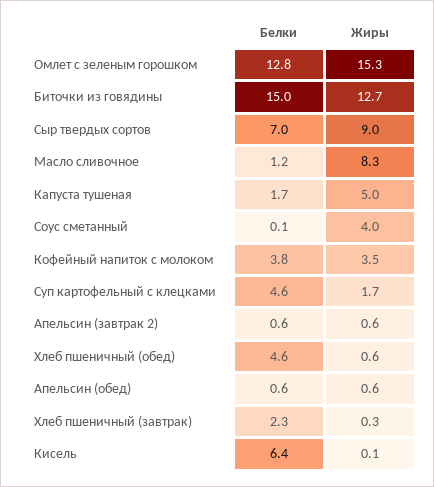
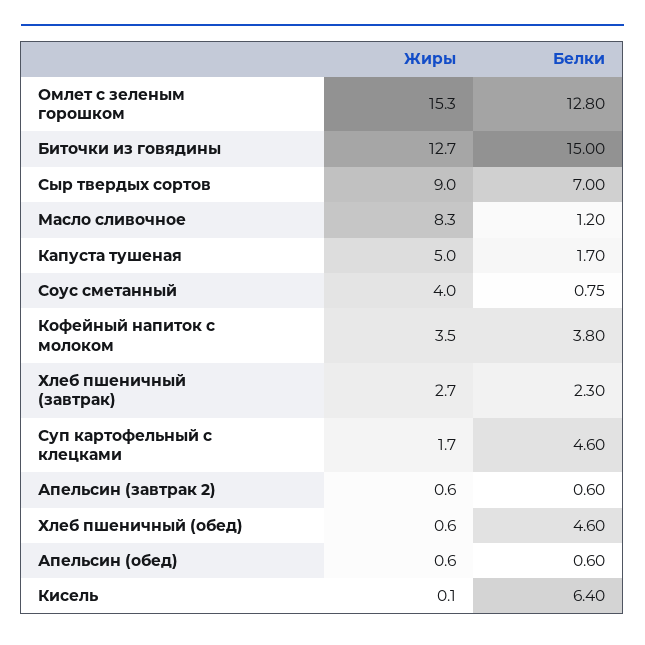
  {
    "Белки": {
      "Омлет с зеленым горошком": 12.8,
      "Биточки из говядины": 15,
      "Сыр твердых сортов": 7,
      "Масло сливочное": 1.2,
      "Капуста тушеная": 1.7,
-     "Соус сметанный": 0.1,
+     "Соус сметанный": 0.75,
      "Кофейный напиток с молоком": 3.8,
      "Суп картофельный с клецками": 4.6,
      "Апельсин (завтрак 2)": 0.6,
      "Хлеб пшеничный (обед)": 4.6,
      "Апельсин (обед)": 0.6,
      "Хлеб пшеничный (завтрак)": 2.3,
      "Кисель": 6.4
    },
    "Жиры": {
      "Омлет с зеленым горошком": 15.3,
      "Биточки из говядины": 12.7,
      "Сыр твердых сортов": 9,
      "Масло сливочное": 8.3,
      "Капуста тушеная": 5,
      "Соус сметанный": 4,
      "Кофейный напиток с молоком": 3.5,
      "Суп картофельный с клецками": 1.7,
      "Апельсин (завтрак 2)": 0.6,
      "Хлеб пшеничный (обед)": 0.6,
      "Апельсин (обед)": 0.6,
-     "Хлеб пшеничный (завтрак)": 0.3,
+     "Хлеб пшеничный (завтрак)": 2.7,
      "Кисель": 0.1
    }
  }

